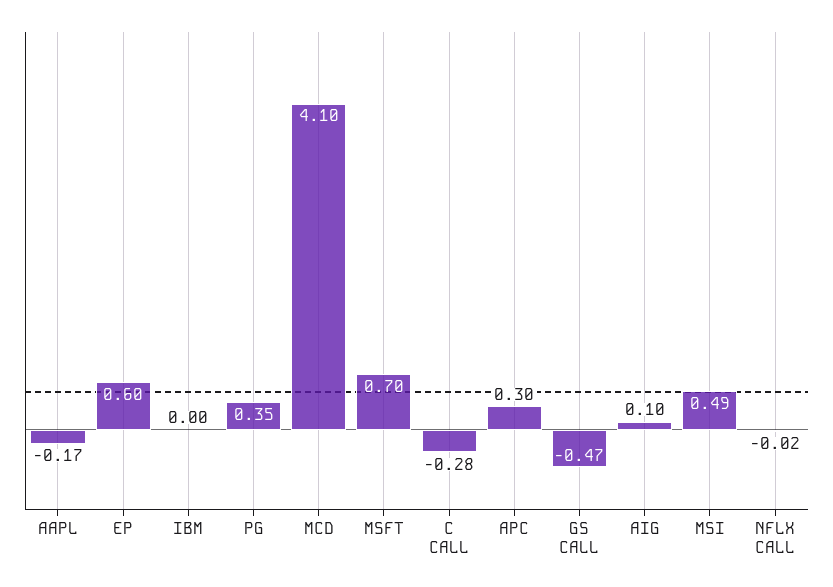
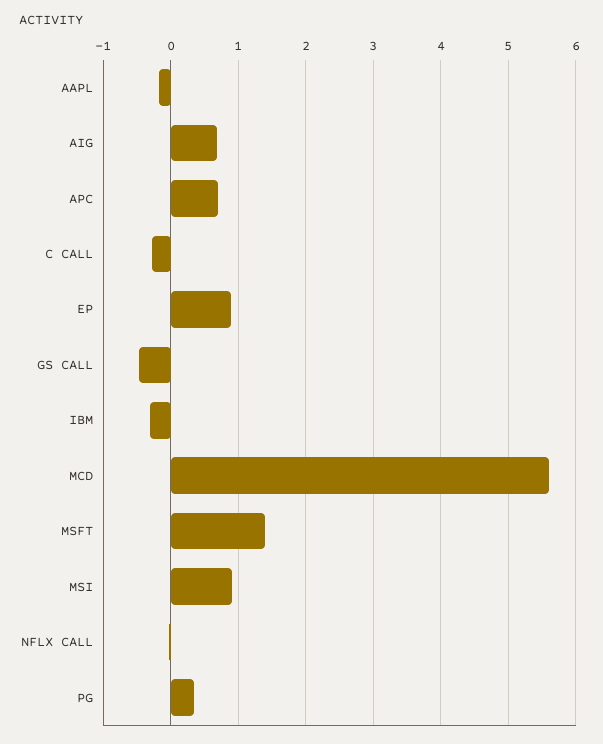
  {
    "AAPL": -0.17,
-   "EP": 0.6,
+   "EP": 0.9,
-   "IBM": 0,
+   "IBM": -0.3,
    "PG": 0.35,
-   "MCD": 4.1,
+   "MCD": 5.6,
-   "MSFT": 0.7,
+   "MSFT": 1.4,
    "C CALL": -0.28,
-   "APC": 0.3,
+   "APC": 0.7,
    "GS CALL": -0.47,
-   "AIG": 0.1,
+   "AIG": 0.7,
-   "MSI": 0.49,
+   "MSI": 0.9,
    "NFLX CALL": -0.02
  }

